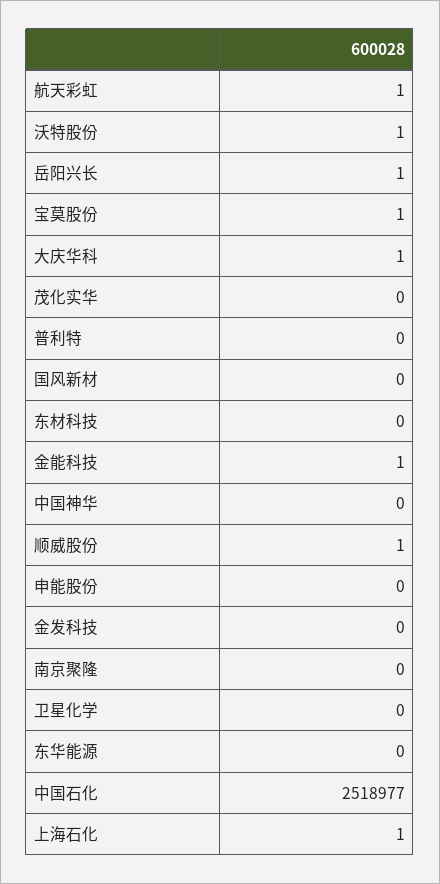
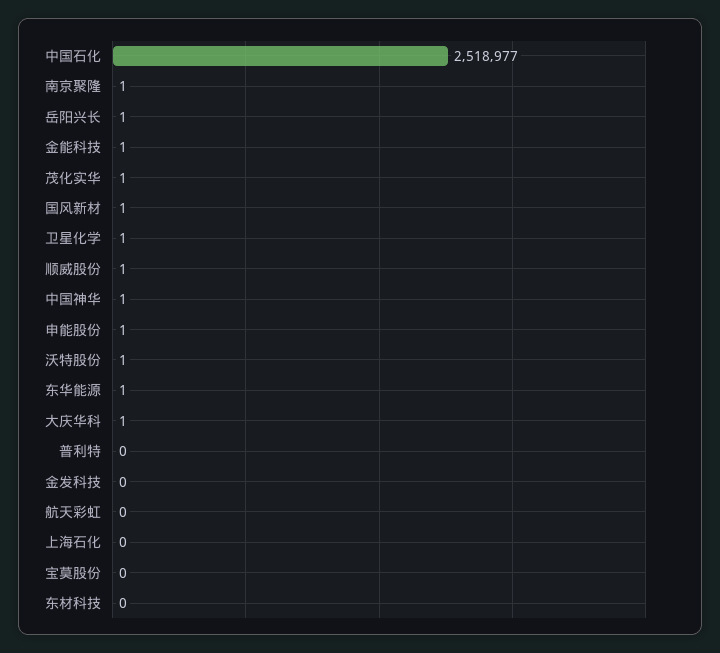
  {
-   "航天彩虹": 1,
+   "航天彩虹": 0,
    "沃特股份": 1,
    "岳阳兴长": 1,
-   "宝莫股份": 1,
+   "宝莫股份": 0,
    "大庆华科": 1,
-   "茂化实华": 0,
+   "茂化实华": 1,
    "普利特": 0,
-   "国风新材": 0,
+   "国风新材": 1,
    "东材科技": 0,
    "金能科技": 1,
-   "中国神华": 0,
+   "中国神华": 1,
    "顺威股份": 1,
-   "申能股份": 0,
+   "申能股份": 1,
    "金发科技": 0,
-   "南京聚隆": 0,
+   "南京聚隆": 1,
-   "卫星化学": 0,
+   "卫星化学": 1,
-   "东华能源": 0,
+   "东华能源": 1,
    "中国石化": 2518977,
-   "上海石化": 1
+   "上海石化": 0
  }

